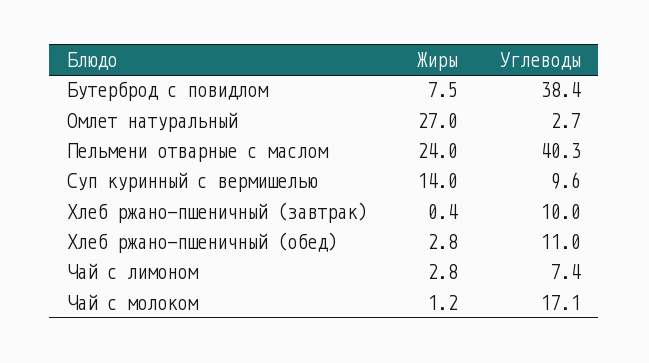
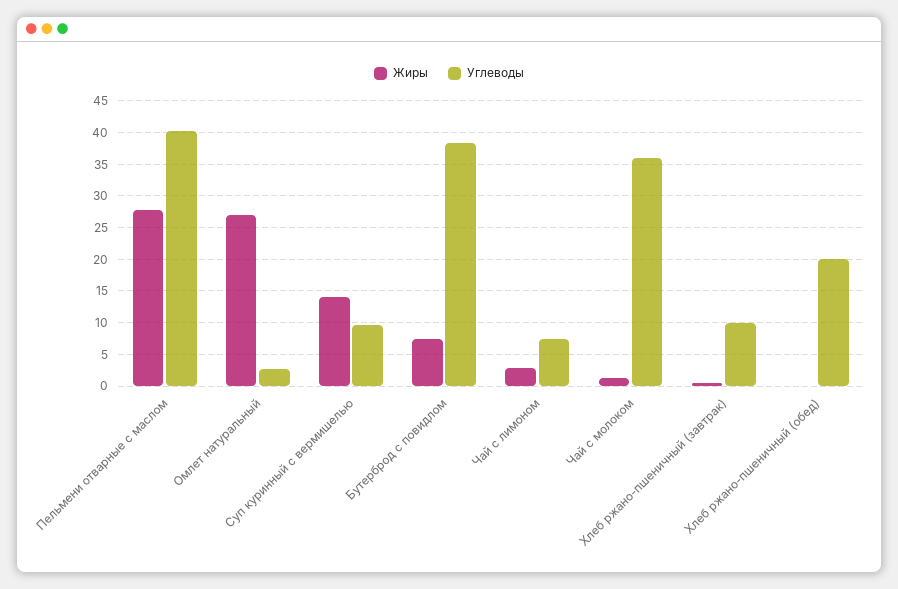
  {
    "Жиры": {
      "Бутерброд с повидлом": 7.5,
      "Омлет натуральный": 27,
-     "Пельмени отварные с маслом": 24,
+     "Пельмени отварные с маслом": 28,
      "Суп куринный с вермишелью": 14,
      "Хлеб ржано-пшеничный (завтрак)": 0.4,
-     "Хлеб ржано-пшеничный (обед)": 2.8,
+     "Хлеб ржано-пшеничный (обед)": 0,
      "Чай с лимоном": 2.8,
      "Чай с молоком": 1.2
    },
    "Углеводы": {
      "Бутерброд с повидлом": 38.4,
      "Омлет натуральный": 2.7,
      "Пельмени отварные с маслом": 40.3,
      "Суп куринный с вермишелью": 9.6,
      "Хлеб ржано-пшеничный (завтрак)": 10,
-     "Хлеб ржано-пшеничный (обед)": 11,
+     "Хлеб ржано-пшеничный (обед)": 20,
      "Чай с лимоном": 7.4,
-     "Чай с молоком": 17.1
+     "Чай с молоком": 36
    }
  }

